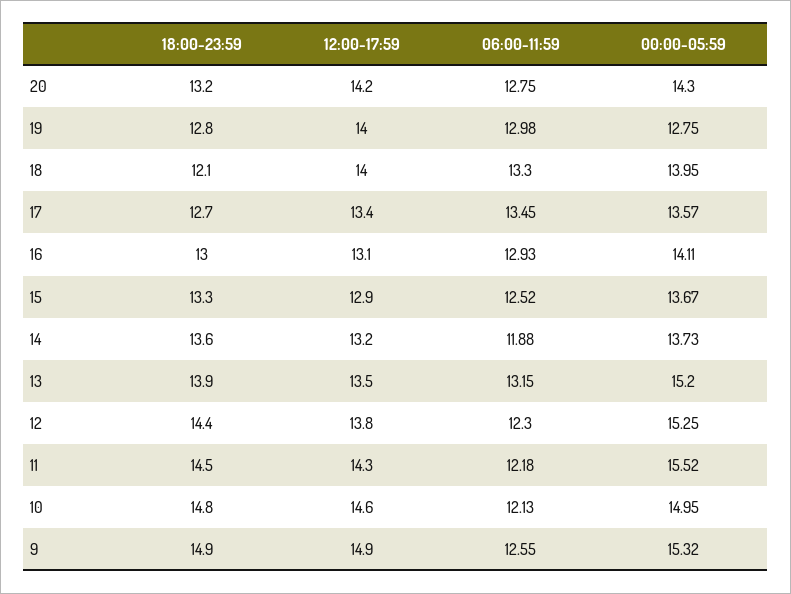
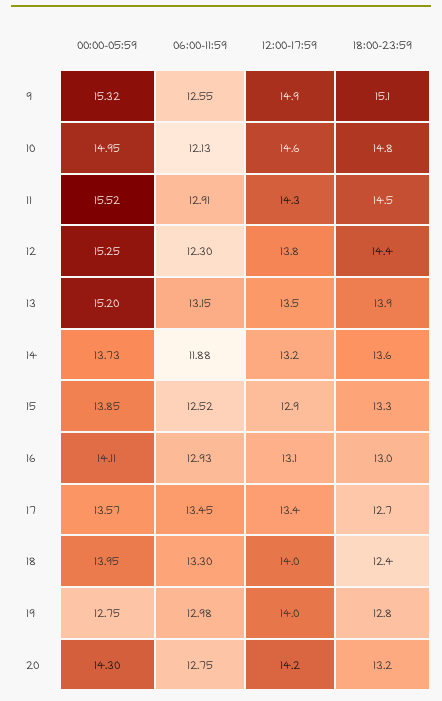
  {
    "18:00-23:59": {
      "20": 13.2,
      "19": 12.8,
-     "18": 12.1,
+     "18": 12.4,
      "17": 12.7,
      "16": 13,
      "15": 13.3,
      "14": 13.6,
      "13": 13.9,
      "12": 14.4,
      "11": 14.5,
      "10": 14.8,
-     "9": 14.9
+     "9": 15.1
    },
    "12:00-17:59": {
      "20": 14.2,
      "19": 14,
      "18": 14,
      "17": 13.4,
      "16": 13.1,
      "15": 12.9,
      "14": 13.2,
      "13": 13.5,
      "12": 13.8,
      "11": 14.3,
      "10": 14.6,
      "9": 14.9
    },
    "06:00-11:59": {
      "20": 12.75,
      "19": 12.98,
      "18": 13.3,
      "17": 13.45,
      "16": 12.93,
      "15": 12.52,
      "14": 11.88,
      "13": 13.15,
      "12": 12.3,
-     "11": 12.18,
+     "11": 12.91,
      "10": 12.13,
      "9": 12.55
    },
    "00:00-05:59": {
      "20": 14.3,
      "19": 12.75,
      "18": 13.95,
      "17": 13.57,
      "16": 14.11,
-     "15": 13.67,
+     "15": 13.85,
      "14": 13.73,
      "13": 15.2,
      "12": 15.25,
      "11": 15.52,
      "10": 14.95,
      "9": 15.32
    }
  }

